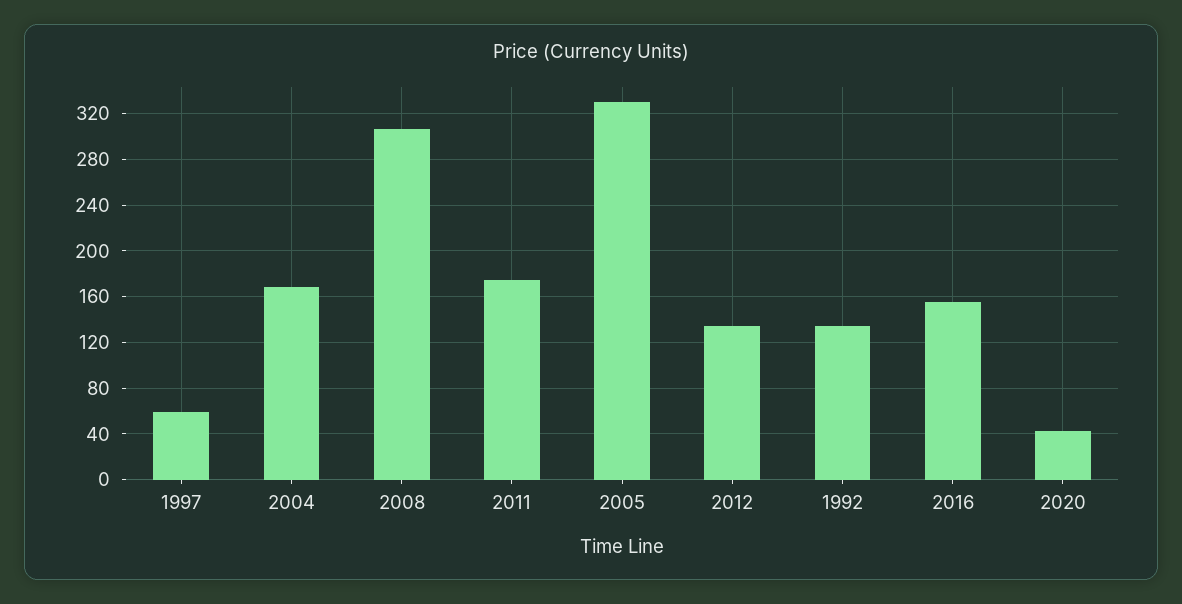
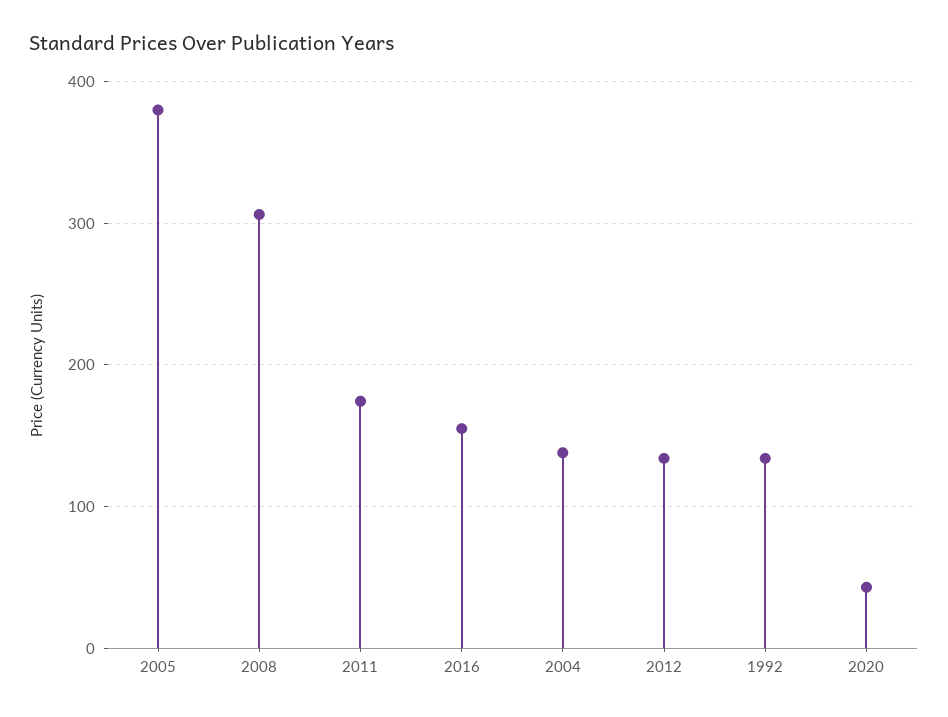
  {
-   "1997": 60,
-   "2004": 170,
+   "2004": 140,
    "2008": 310,
    "2011": 170,
-   "2005": 330,
+   "2005": 380,
    "2012": 130,
    "1992": 130,
    "2016": 160,
    "2020": 40
  }

